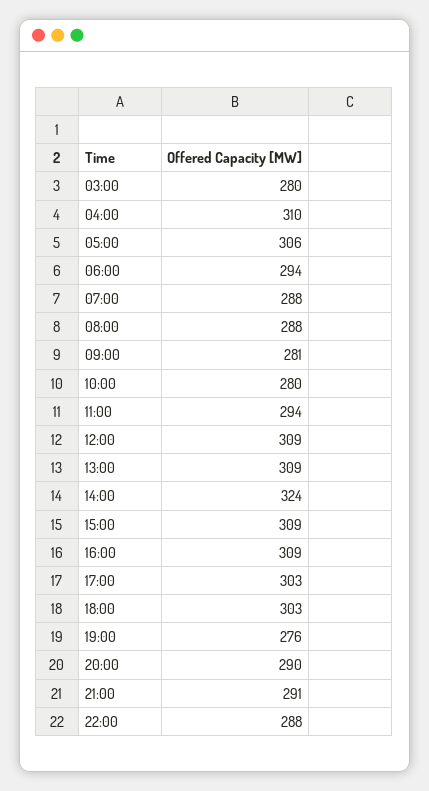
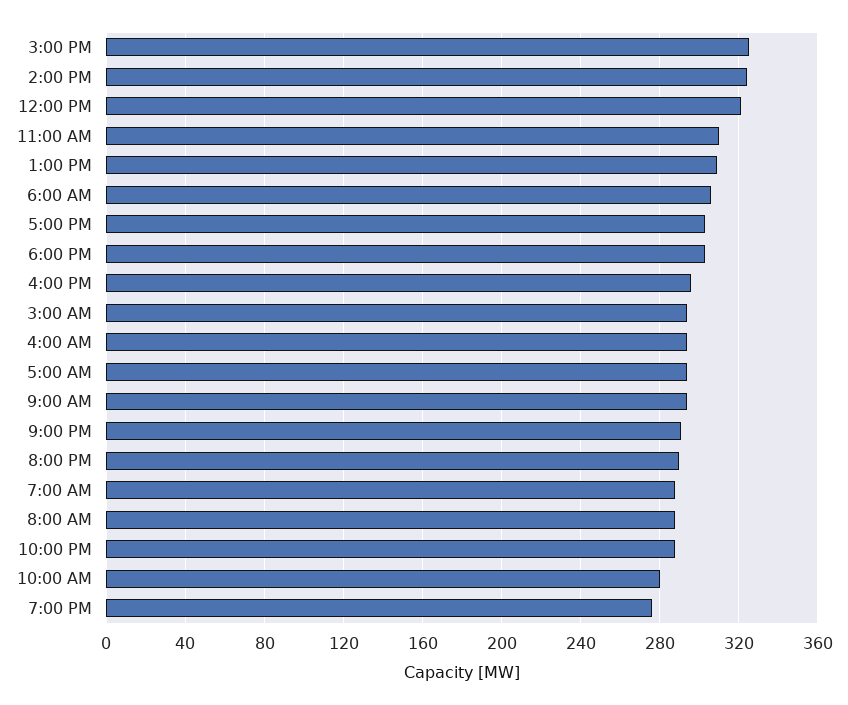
  {
-   "03:00": 280,
+   "03:00": 295,
-   "04:00": 310,
+   "04:00": 295,
-   "05:00": 306,
+   "05:00": 295,
-   "06:00": 294,
+   "06:00": 305,
    "07:00": 288,
    "08:00": 288,
-   "09:00": 281,
+   "09:00": 295,
    "10:00": 280,
-   "11:00": 294,
+   "11:00": 310,
-   "12:00": 309,
+   "12:00": 320,
    "13:00": 309,
    "14:00": 324,
-   "15:00": 309,
+   "15:00": 325,
-   "16:00": 309,
+   "16:00": 295,
    "17:00": 303,
    "18:00": 303,
    "19:00": 276,
    "20:00": 290,
    "21:00": 291,
    "22:00": 288
  }

